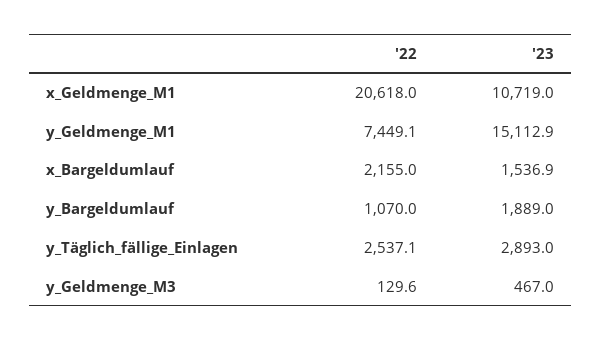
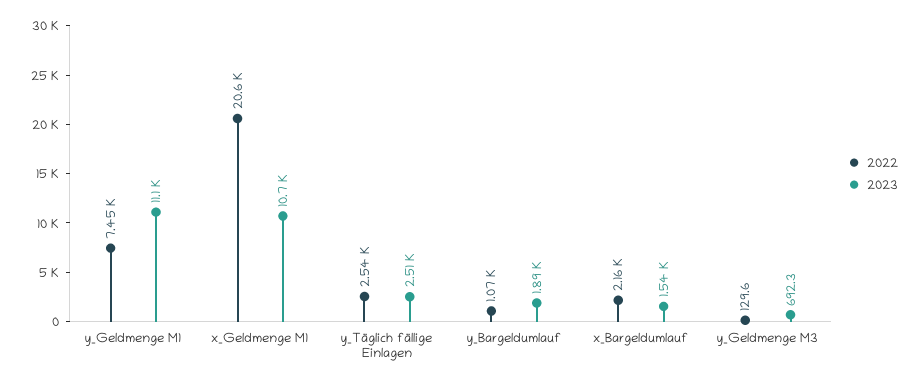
  {
    "'22": {
      "x_Geldmenge_M1": 20618,
      "y_Geldmenge_M1": 7449.1,
      "x_Bargeldumlauf": 2155,
      "y_Bargeldumlauf": 1070,
      "y_Täglich_fällige_Einlagen": 2537.1,
      "y_Geldmenge_M3": 129.6
    },
    "'23": {
      "x_Geldmenge_M1": 10719,
-     "y_Geldmenge_M1": 15112.9,
+     "y_Geldmenge_M1": 11100,
      "x_Bargeldumlauf": 1536.9,
      "y_Bargeldumlauf": 1889,
-     "y_Täglich_fällige_Einlagen": 2893,
+     "y_Täglich_fällige_Einlagen": 2510,
-     "y_Geldmenge_M3": 467
+     "y_Geldmenge_M3": 692.3
    }
  }

